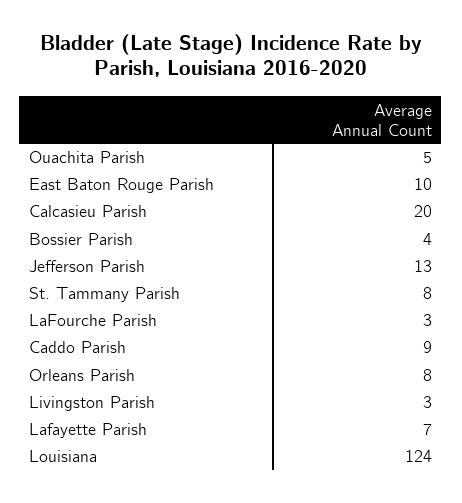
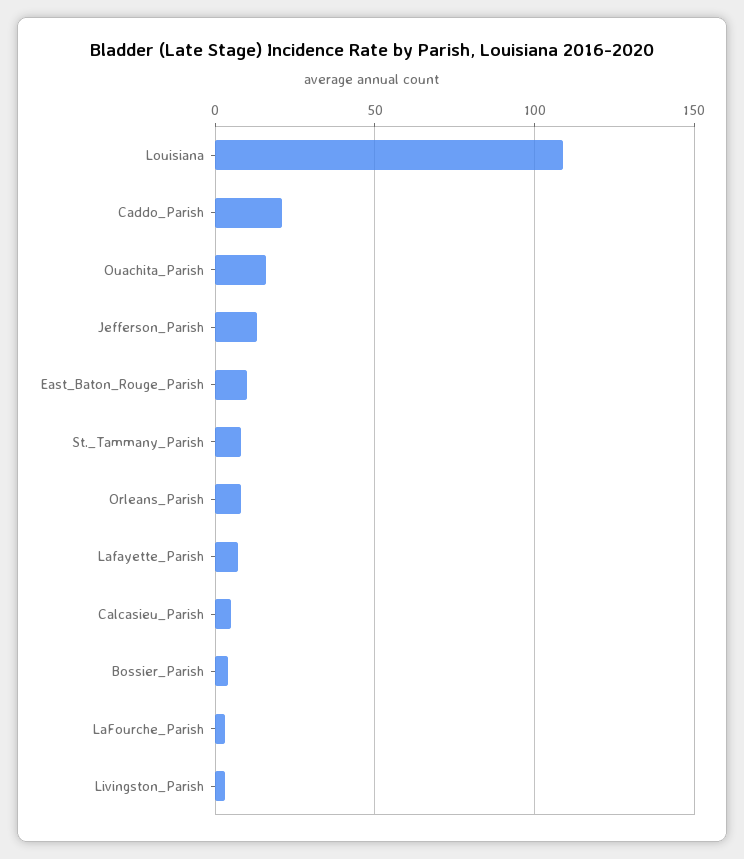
  {
-   "Ouachita Parish": 5,
+   "Ouachita Parish": 15,
    "East Baton Rouge Parish": 10,
-   "Calcasieu Parish": 20,
+   "Calcasieu Parish": 5,
    "Bossier Parish": 4,
    "Jefferson Parish": 13,
    "St. Tammany Parish": 8,
    "LaFourche Parish": 3,
-   "Caddo Parish": 9,
+   "Caddo Parish": 20,
    "Orleans Parish": 8,
    "Livingston Parish": 3,
    "Lafayette Parish": 7,
-   "Louisiana": 124
+   "Louisiana": 110
  }

